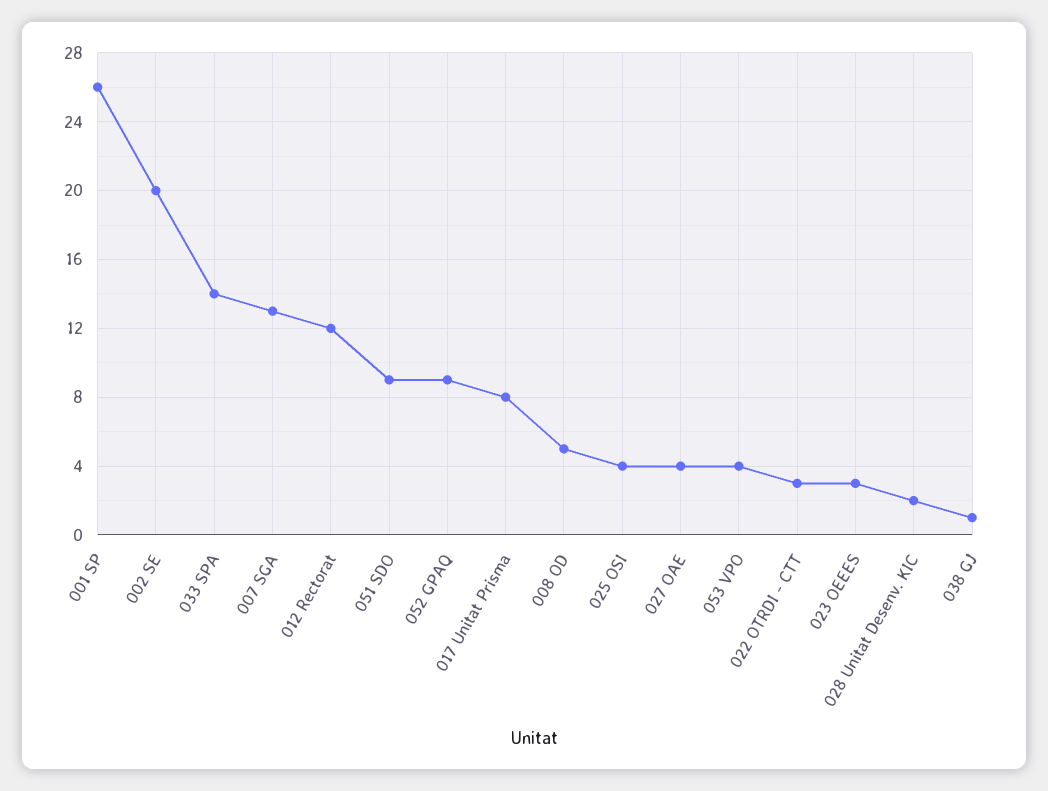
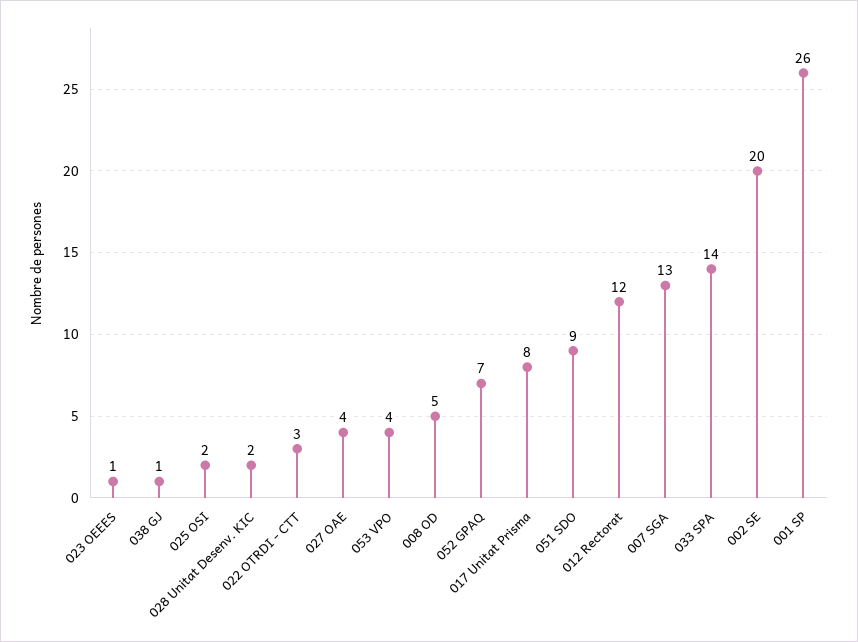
  {
    "001 SP": 26,
    "002 SE": 20,
    "033 SPA": 14,
    "007 SGA": 13,
    "012 Rectorat": 12,
    "051 SDO": 9,
-   "052 GPAQ": 9,
+   "052 GPAQ": 7,
    "017 Unitat Prisma": 8,
    "008 OD": 5,
-   "025 OSI": 4,
+   "025 OSI": 2,
    "027 OAE": 4,
    "053 VPO": 4,
    "022 OTRDI - CTT": 3,
-   "023 OEEES": 3,
+   "023 OEEES": 1,
    "028 Unitat Desenv. KIC": 2,
    "038 GJ": 1
  }

